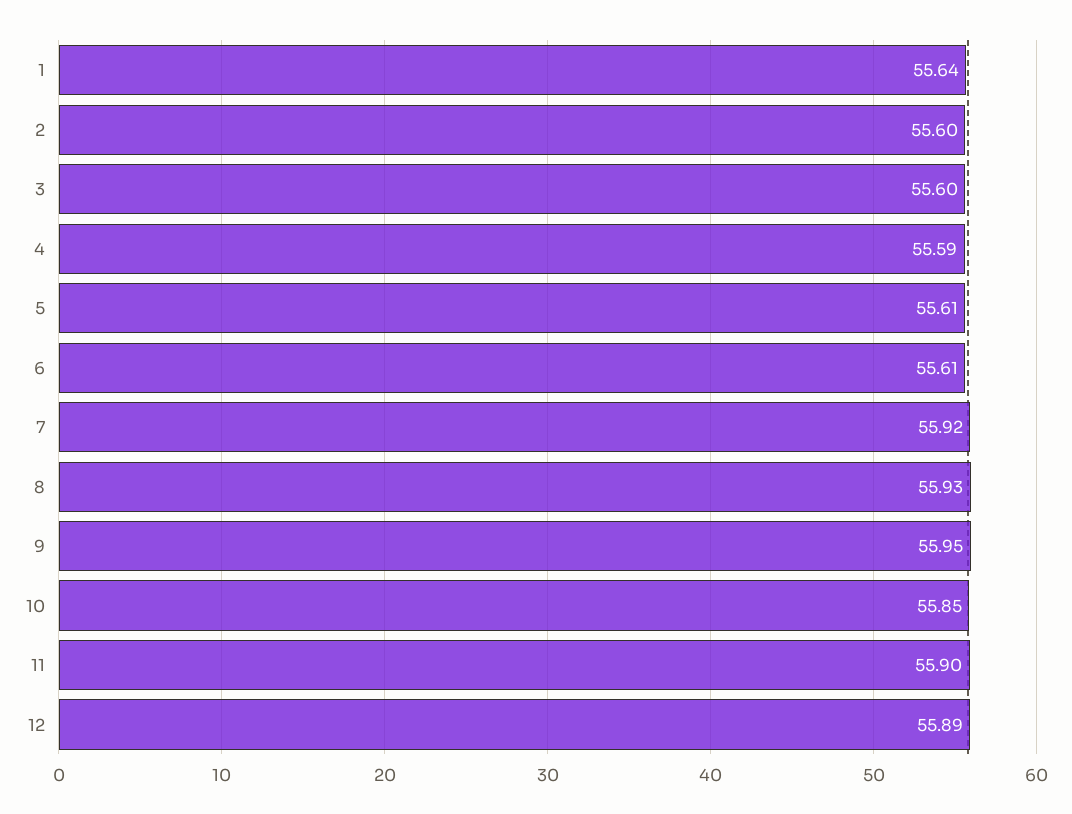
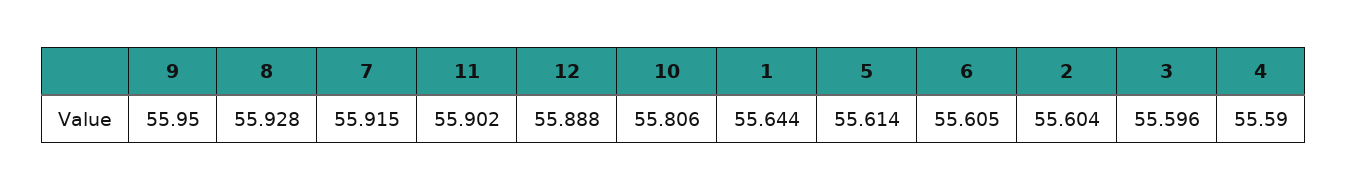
  {
    "1": 55.644,
    "2": 55.604,
    "3": 55.596,
    "4": 55.59,
    "5": 55.614,
    "6": 55.605,
    "7": 55.915,
    "8": 55.928,
    "9": 55.95,
-   "10": 55.85,
+   "10": 55.806,
    "11": 55.902,
    "12": 55.888
  }

